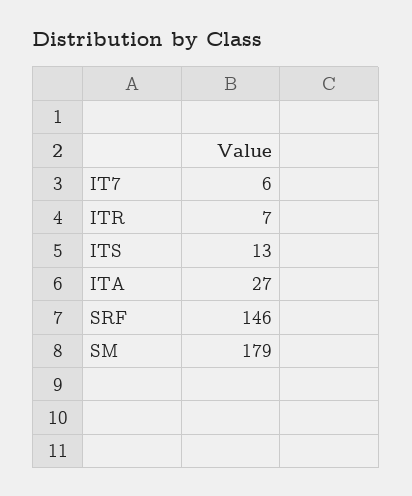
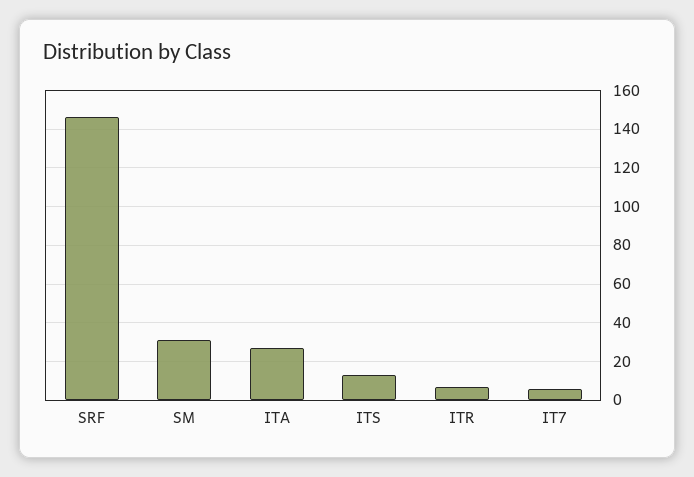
  {
    "IT7": 6,
    "ITR": 7,
    "ITS": 13,
    "ITA": 27,
    "SRF": 146,
-   "SM": 179
+   "SM": 30
  }

